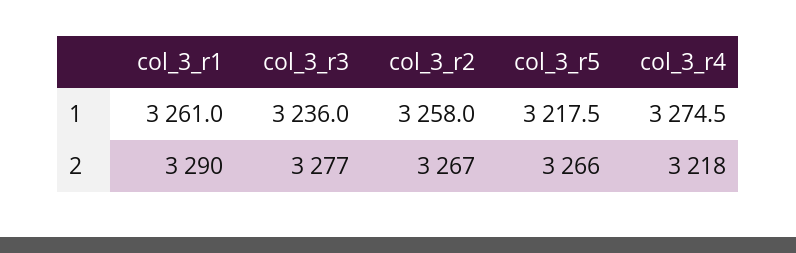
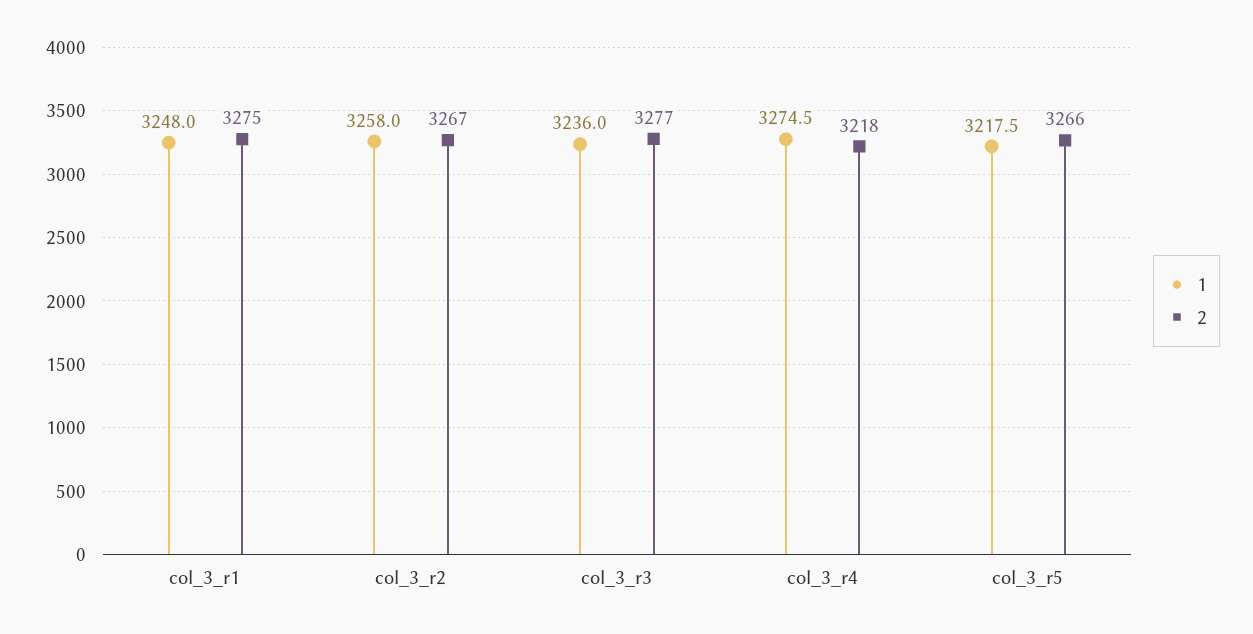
  {
    "1": {
-     "col_3_r1": 3261,
+     "col_3_r1": 3248,
      "col_3_r3": 3236,
      "col_3_r2": 3258,
      "col_3_r5": 3217.5,
      "col_3_r4": 3274.5
    },
    "2": {
-     "col_3_r1": 3290,
+     "col_3_r1": 3275,
      "col_3_r3": 3277,
      "col_3_r2": 3267,
      "col_3_r5": 3266,
      "col_3_r4": 3218
    }
  }

